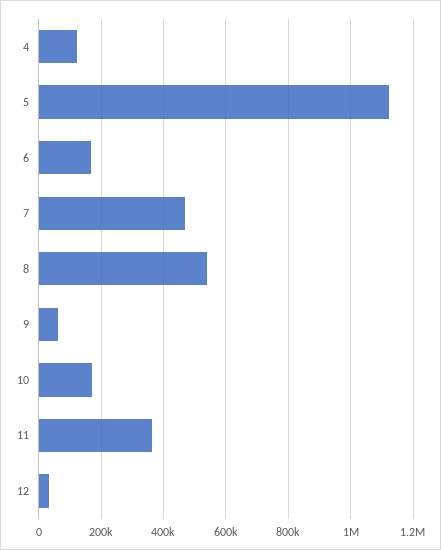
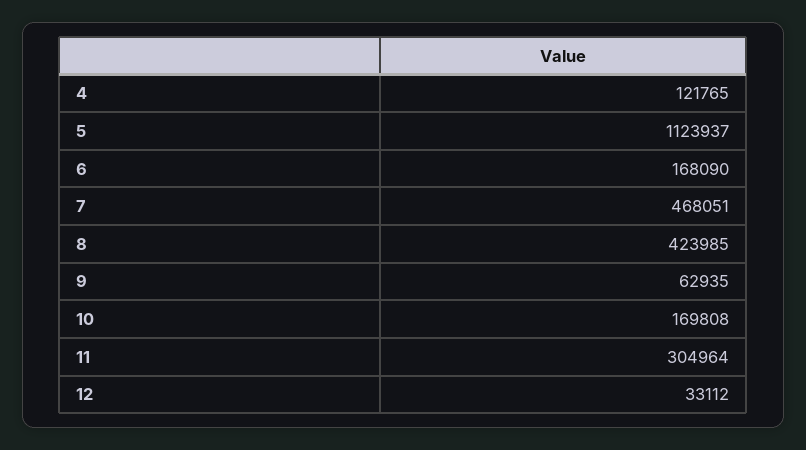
  {
    "4": 121765,
    "5": 1123937,
    "6": 168090,
    "7": 468051,
-   "8": 540000,
+   "8": 423985,
    "9": 62935,
    "10": 169808,
-   "11": 360000,
+   "11": 304964,
    "12": 33112
  }

